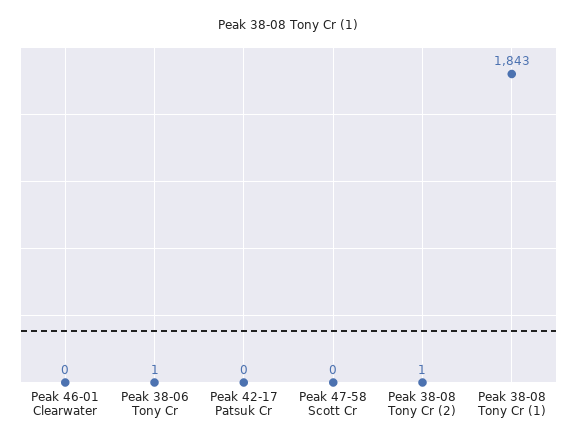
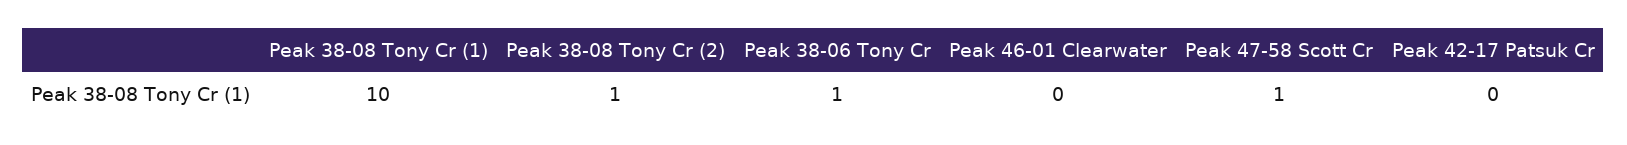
  {
    "Peak 46-01 Clearwater": 0,
    "Peak 38-06 Tony Cr": 1,
    "Peak 42-17 Patsuk Cr": 0,
-   "Peak 47-58 Scott Cr": 0,
+   "Peak 47-58 Scott Cr": 1,
    "Peak 38-08 Tony Cr (2)": 1,
-   "Peak 38-08 Tony Cr (1)": 1843
+   "Peak 38-08 Tony Cr (1)": 10
  }

